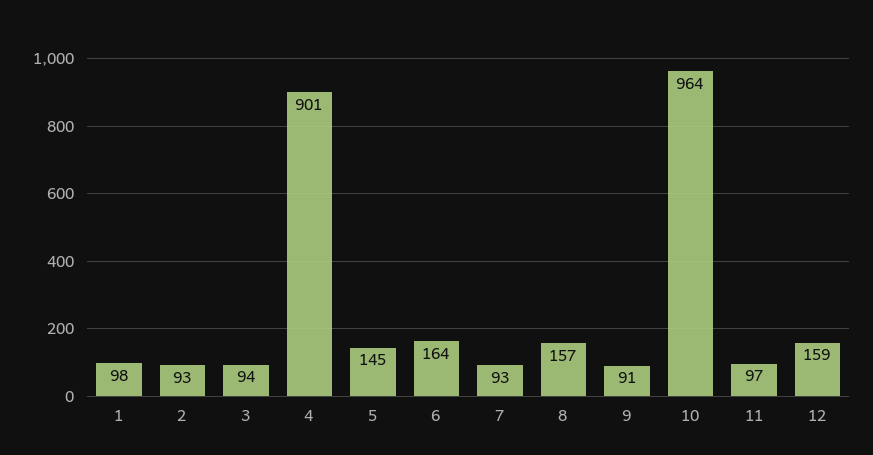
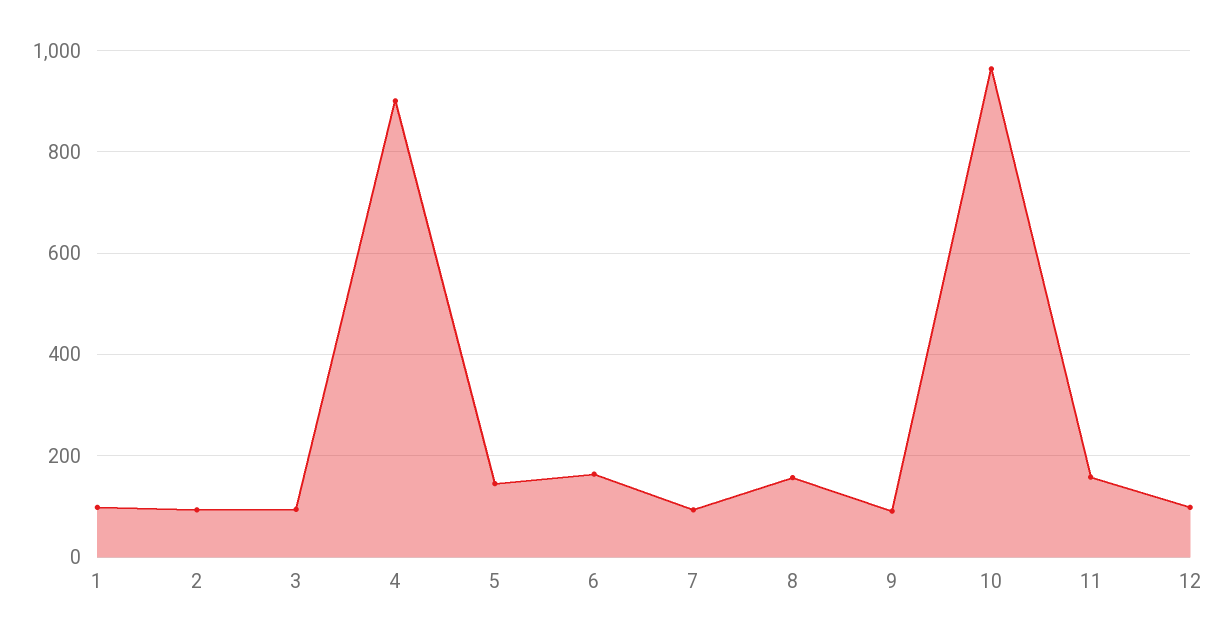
  {
    "1": 98,
    "2": 93,
    "3": 94,
    "4": 901,
    "5": 145,
    "6": 164,
    "7": 93,
    "8": 157,
    "9": 91,
    "10": 964,
-   "11": 97,
+   "11": 160,
-   "12": 159
+   "12": 100
  }

